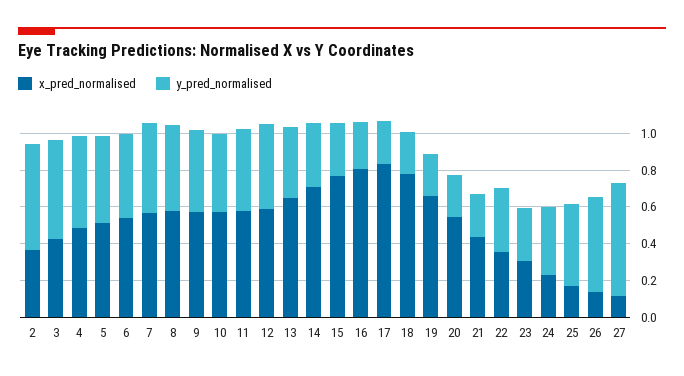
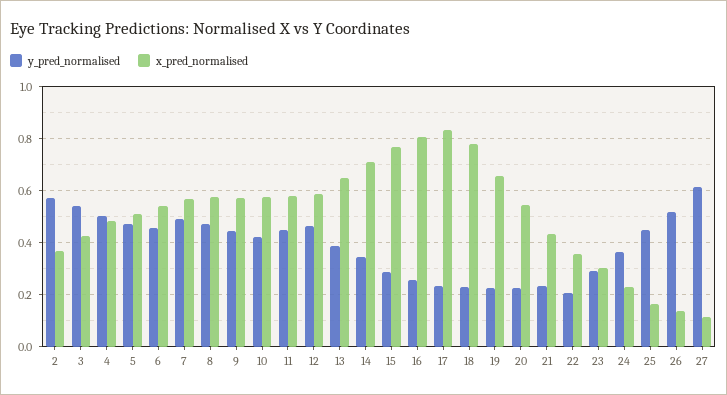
  {
    "x_pred_normalised": {
      "2": 0.375,
      "3": 0.425,
      "4": 0.475,
      "5": 0.5,
      "6": 0.55,
      "7": 0.575,
      "8": 0.575,
      "9": 0.575,
      "10": 0.575,
      "11": 0.575,
      "12": 0.6,
      "13": 0.65,
      "14": 0.7,
      "15": 0.775,
      "16": 0.8,
      "17": 0.825,
      "18": 0.775,
      "19": 0.65,
      "20": 0.55,
      "21": 0.425,
      "22": 0.35,
      "23": 0.3,
      "24": 0.225,
      "25": 0.175,
      "26": 0.125,
      "27": 0.125
    },
    "y_pred_normalised": {
      "2": 0.575,
      "3": 0.55,
      "4": 0.5,
      "5": 0.475,
      "6": 0.45,
      "7": 0.5,
      "8": 0.475,
      "9": 0.45,
      "10": 0.425,
      "11": 0.45,
      "12": 0.475,
      "13": 0.4,
      "14": 0.35,
      "15": 0.3,
      "16": 0.25,
      "17": 0.225,
      "18": 0.225,
      "19": 0.225,
      "20": 0.225,
      "21": 0.225,
-     "22": 0.35,
+     "22": 0.2,
      "23": 0.3,
      "24": 0.375,
      "25": 0.45,
      "26": 0.525,
      "27": 0.625
    }
  }

